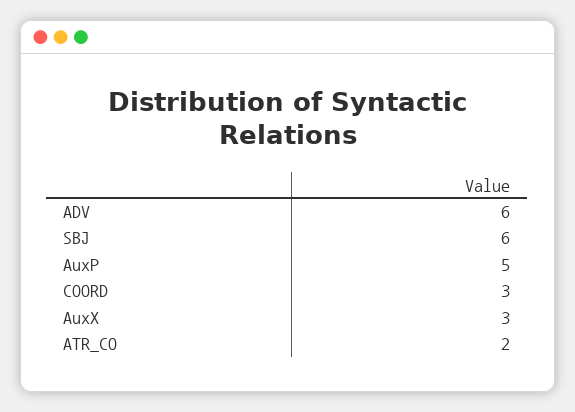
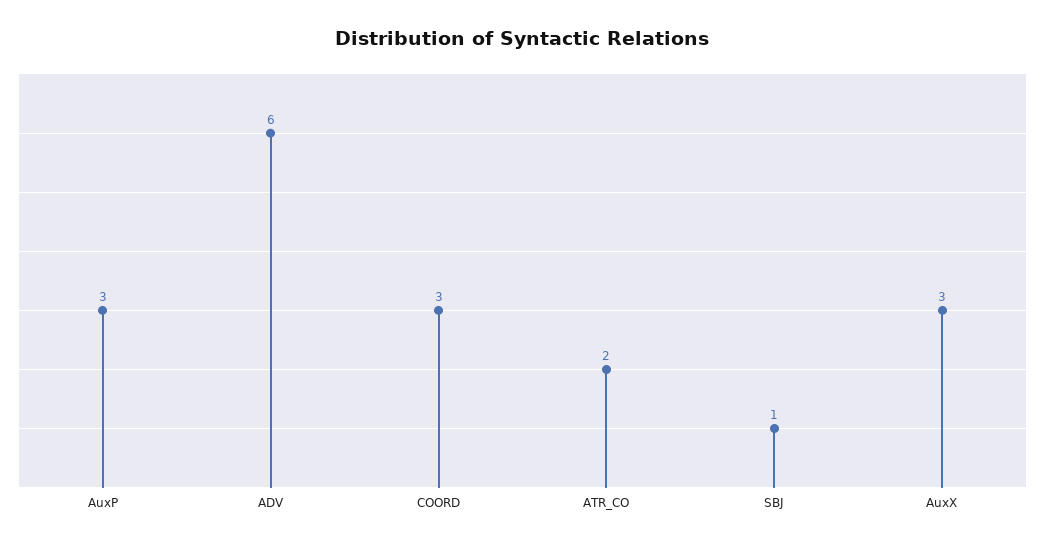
  {
    "ADV": 6,
-   "SBJ": 6,
+   "SBJ": 1,
-   "AuxP": 5,
+   "AuxP": 3,
    "COORD": 3,
    "AuxX": 3,
    "ATR_CO": 2
  }

